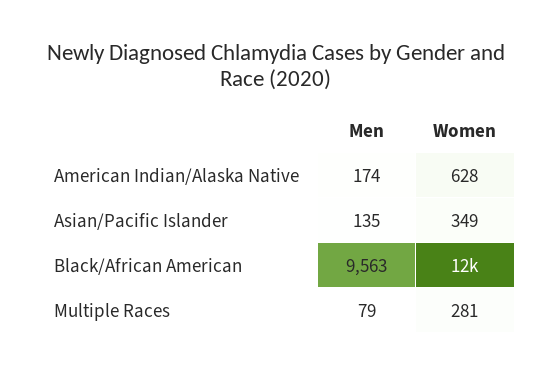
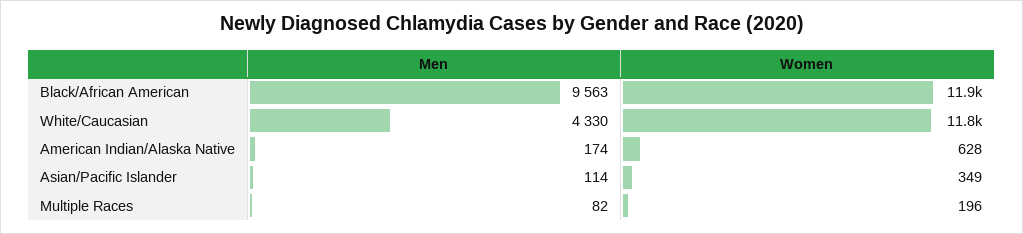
  {
    "Men": {
      "American Indian/Alaska Native": 174,
-     "Asian/Pacific Islander": 135,
+     "Asian/Pacific Islander": 114,
      "Black/African American": 9563,
-     "Multiple Races": 79
+     "Multiple Races": 82,
+     "White/Caucasian": 4330
    },
    "Women": {
      "American Indian/Alaska Native": 628,
      "Asian/Pacific Islander": 349,
      "Black/African American": 11900,
-     "Multiple Races": 281
+     "Multiple Races": 196,
+     "White/Caucasian": 11800
    }
  }

